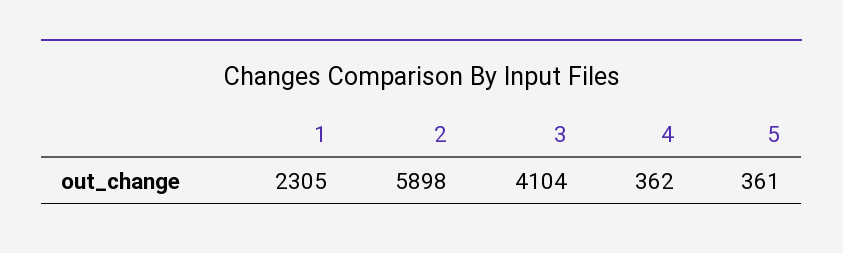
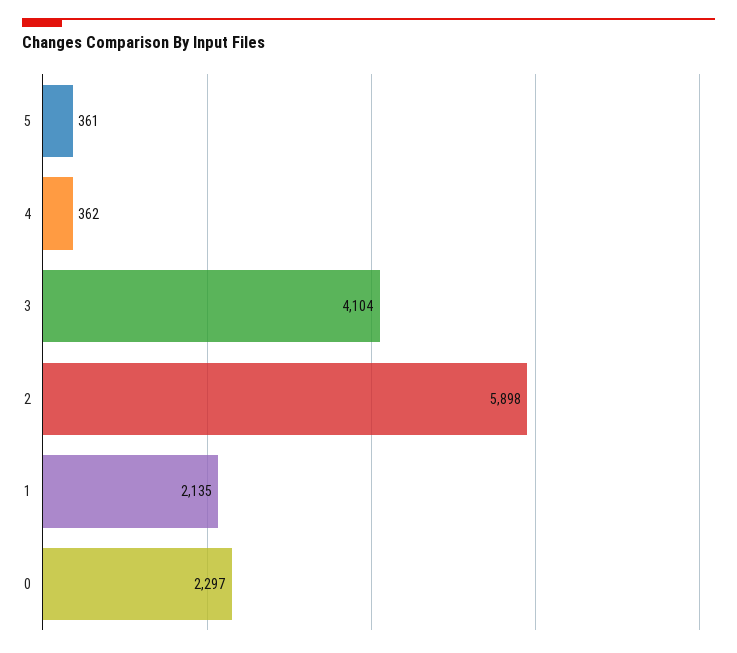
  {
-   "1": 2305,
+   "1": 2135,
    "2": 5898,
    "3": 4104,
    "4": 362,
-   "5": 361
+   "5": 361,
+   "0": 2297
  }

